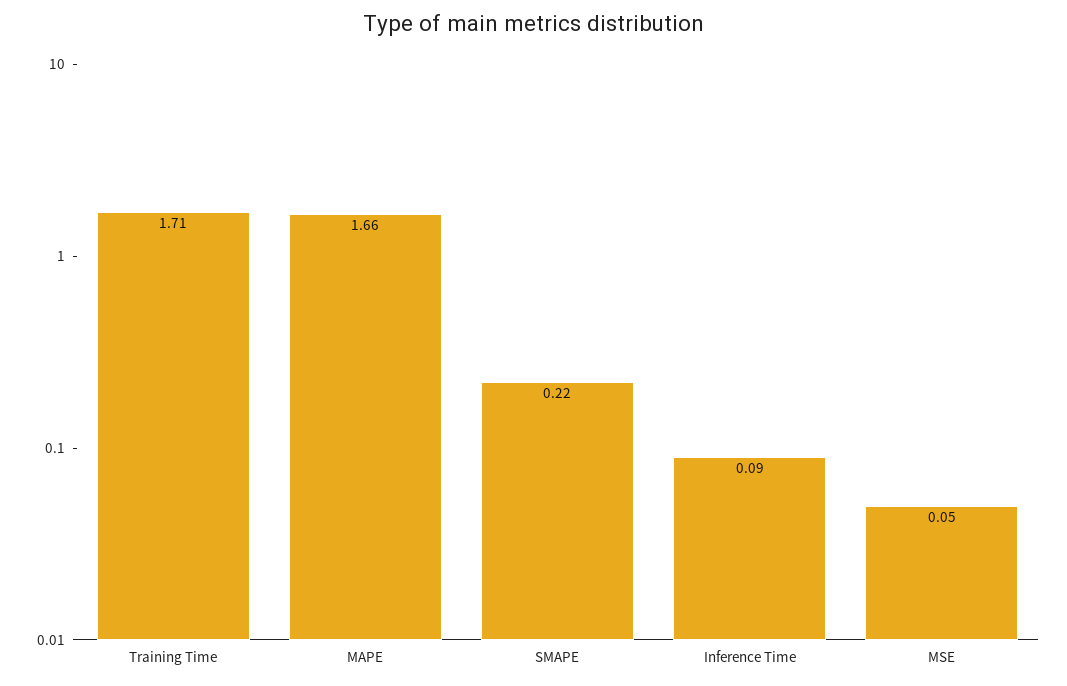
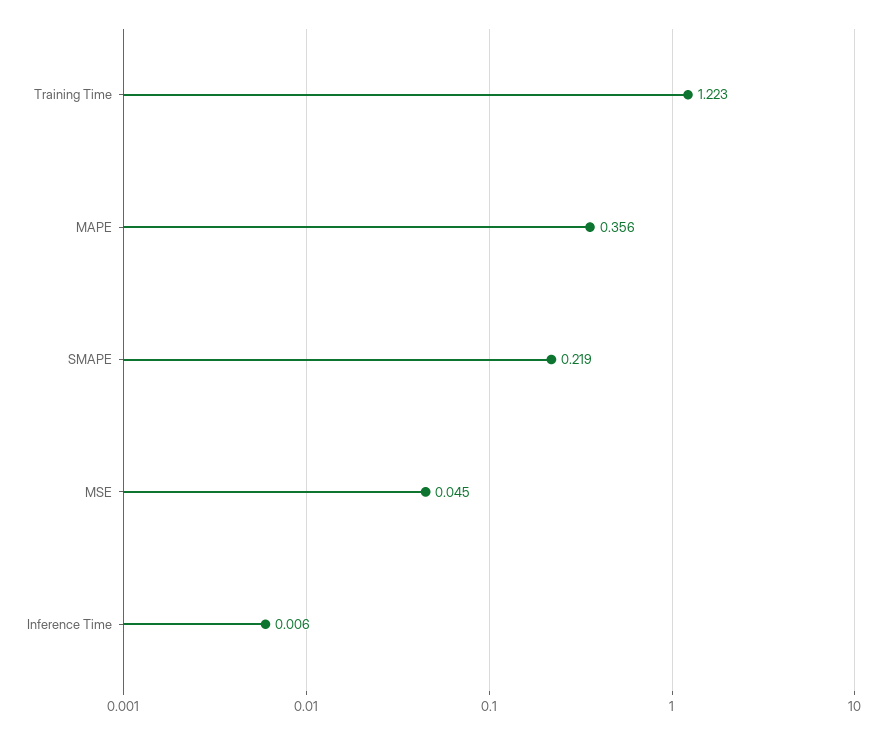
  {
-   "Training Time": 1.71,
+   "Training Time": 1.223,
-   "MAPE": 1.66,
+   "MAPE": 0.356,
    "SMAPE": 0.219,
-   "Inference Time": 0.09,
+   "Inference Time": 0.006,
    "MSE": 0.045
  }

